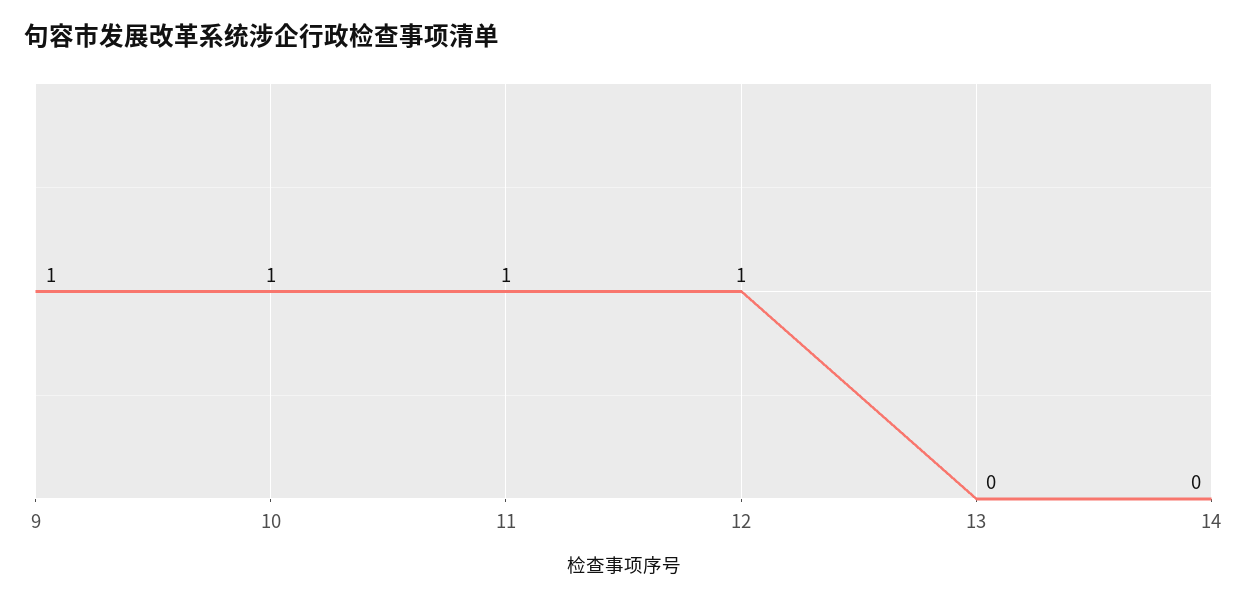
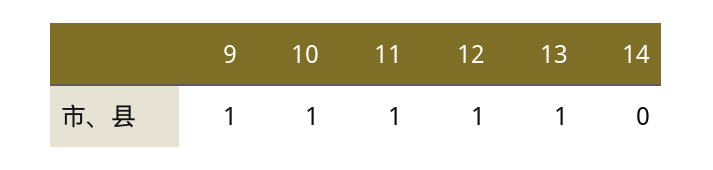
  {
    "9": 1,
    "10": 1,
    "11": 1,
    "12": 1,
-   "13": 0,
+   "13": 1,
    "14": 0
  }

